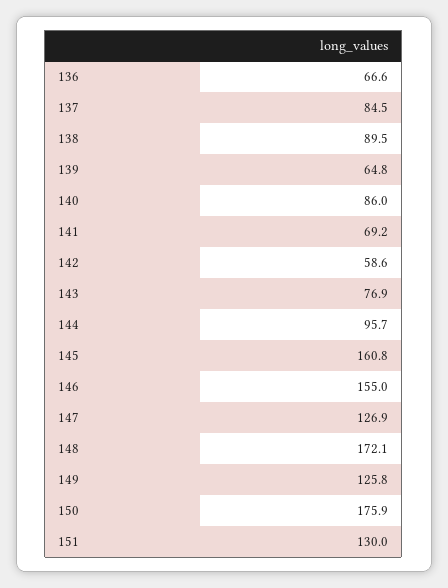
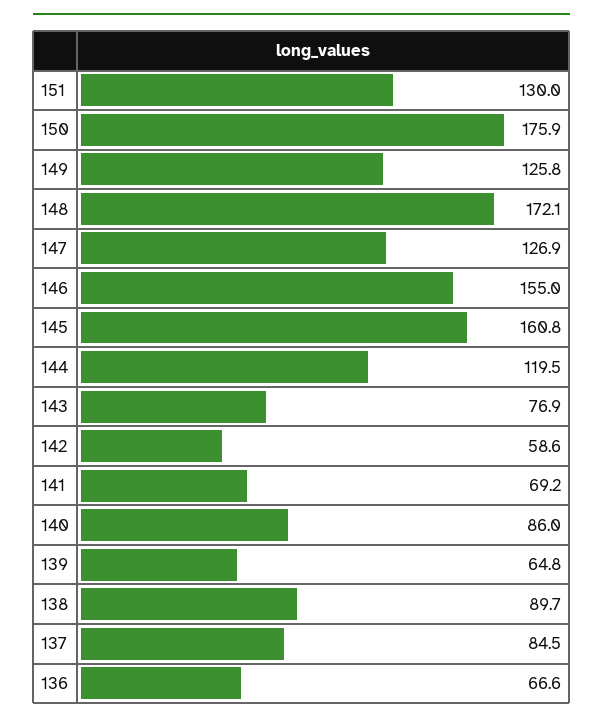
  {
    "136": 66.6,
    "137": 84.5,
-   "138": 89.5,
+   "138": 89.7,
    "139": 64.8,
    "140": 86,
    "141": 69.2,
    "142": 58.6,
    "143": 76.9,
-   "144": 95.7,
+   "144": 119.5,
    "145": 160.8,
    "146": 155,
    "147": 126.9,
    "148": 172.1,
    "149": 125.8,
    "150": 175.9,
    "151": 130
  }

